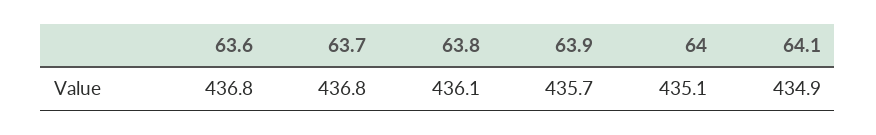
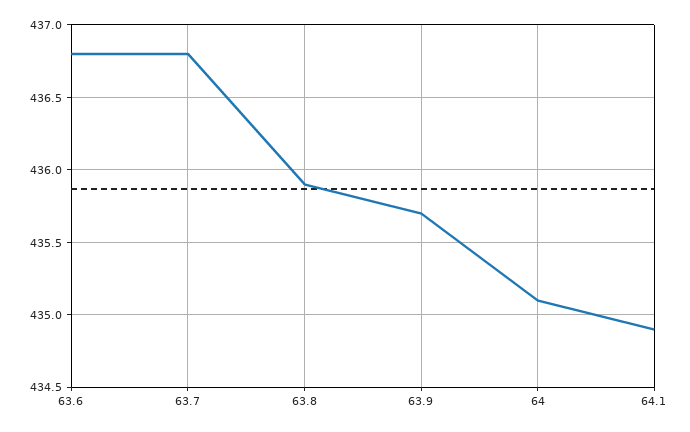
  {
    "63.6": 436.8,
    "63.7": 436.8,
-   "63.8": 436.1,
+   "63.8": 435.9,
    "63.9": 435.7,
    "64": 435.1,
    "64.1": 434.9
  }

